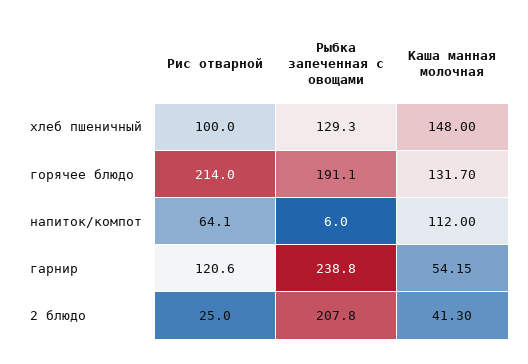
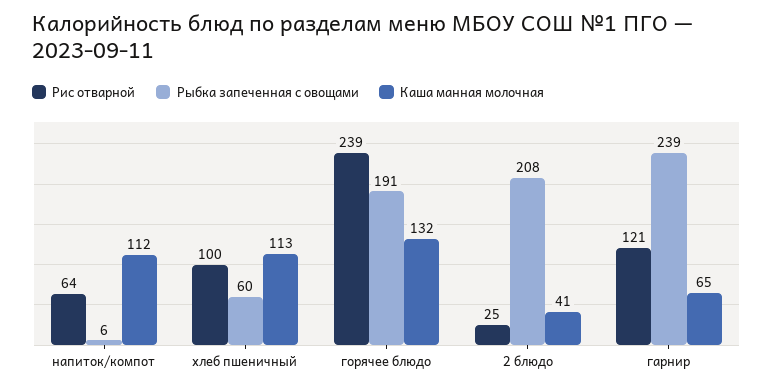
  {
    "Рис отварной": {
      "хлеб пшеничный": 100,
-     "горячее блюдо": 214,
+     "горячее блюдо": 239,
      "напиток/компот": 64.1,
      "гарнир": 120.6,
      "2 блюдо": 25
    },
    "Рыбка запеченная с овощами": {
-     "хлеб пшеничный": 129.3,
+     "хлеб пшеничный": 60,
      "горячее блюдо": 191.1,
      "напиток/компот": 6,
      "гарнир": 238.8,
      "2 блюдо": 207.8
    },
    "Каша манная молочная": {
-     "хлеб пшеничный": 148,
+     "хлеб пшеничный": 113,
      "горячее блюдо": 131.7,
      "напиток/компот": 112,
-     "гарнир": 54.15,
+     "гарнир": 65,
      "2 блюдо": 41.3
    }
  }

